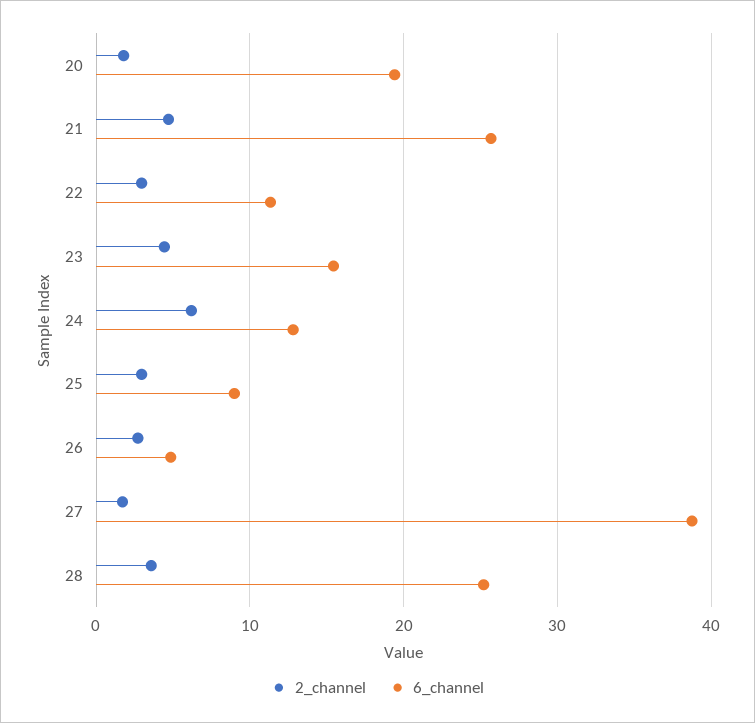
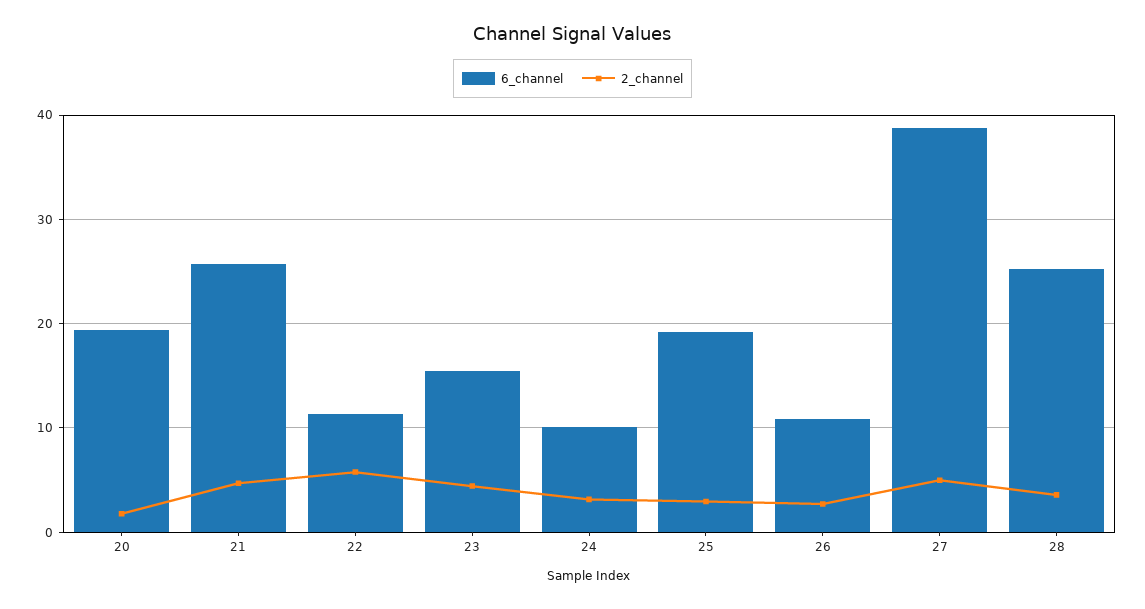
  {
    "2_channel": {
      "20": 2,
      "21": 5,
-     "22": 3,
+     "22": 6,
      "23": 4,
-     "24": 6,
+     "24": 3,
      "25": 3,
      "26": 3,
-     "27": 2,
+     "27": 5,
      "28": 4
    },
    "6_channel": {
      "20": 19,
      "21": 26,
      "22": 11,
      "23": 15,
-     "24": 13,
+     "24": 10,
-     "25": 9,
+     "25": 19,
-     "26": 5,
+     "26": 11,
      "27": 39,
      "28": 25
    }
  }

